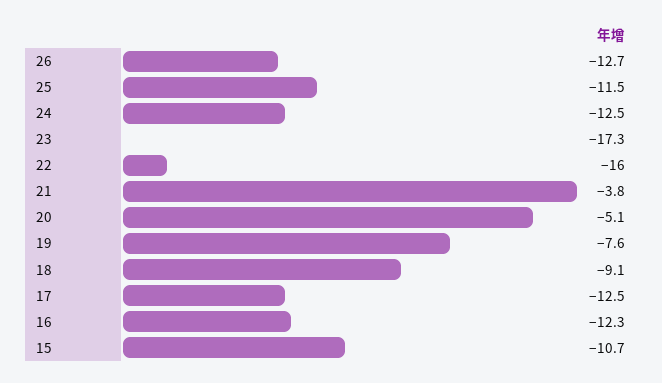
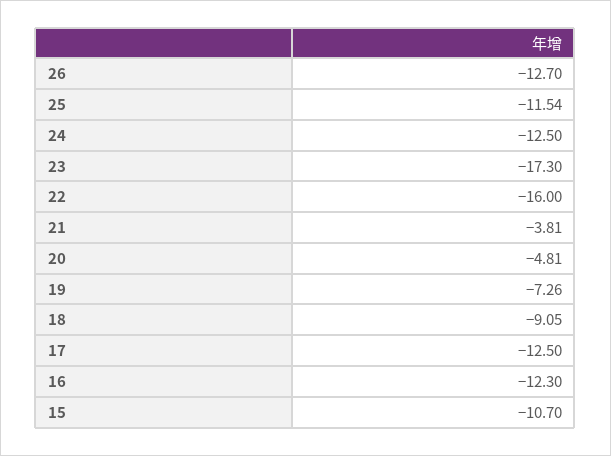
  {
    "26": -12.7,
    "25": -11.54,
    "24": -12.5,
    "23": -17.3,
    "22": -16,
    "21": -3.81,
-   "20": -5.1,
+   "20": -4.81,
-   "19": -7.6,
+   "19": -7.26,
    "18": -9.05,
    "17": -12.5,
    "16": -12.3,
    "15": -10.7
  }

